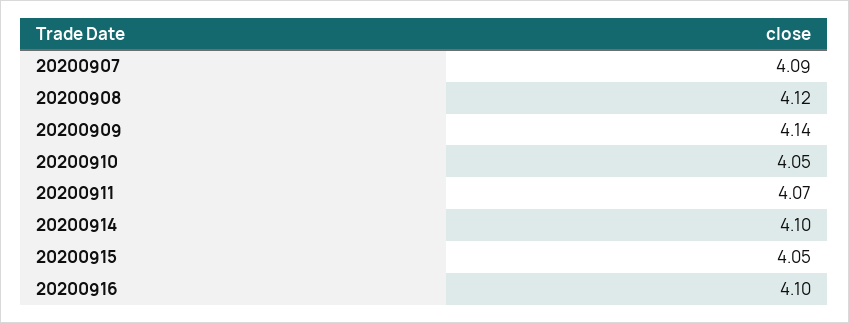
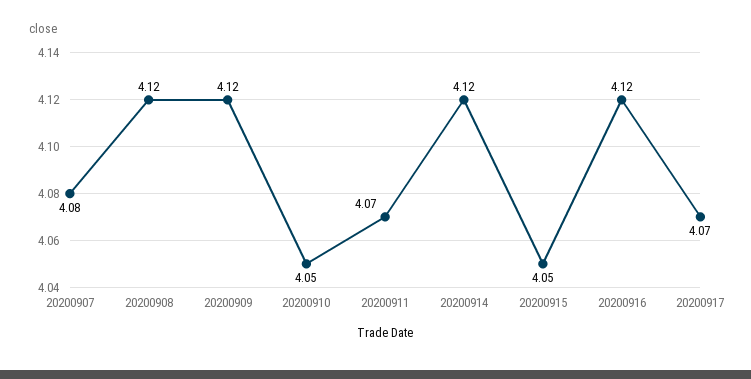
  {
-   "20200907": 4.09,
+   "20200907": 4.08,
    "20200908": 4.12,
-   "20200909": 4.14,
+   "20200909": 4.12,
    "20200910": 4.05,
    "20200911": 4.07,
-   "20200914": 4.1,
+   "20200914": 4.12,
    "20200915": 4.05,
-   "20200916": 4.1
+   "20200916": 4.12,
+   "20200917": 4.07
  }

